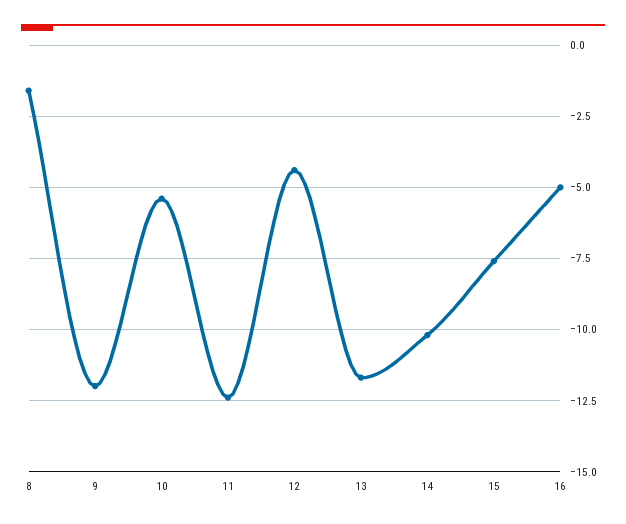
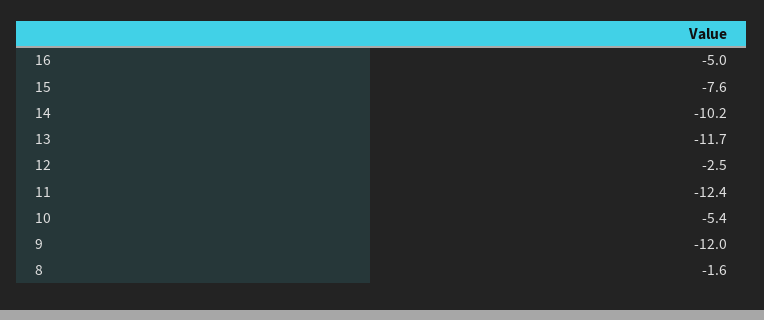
  {
    "8": -1.6,
    "9": -12,
    "10": -5.4,
    "11": -12.4,
-   "12": -4.5,
+   "12": -2.5,
    "13": -11.7,
    "14": -10.2,
    "15": -7.6,
    "16": -5
  }

